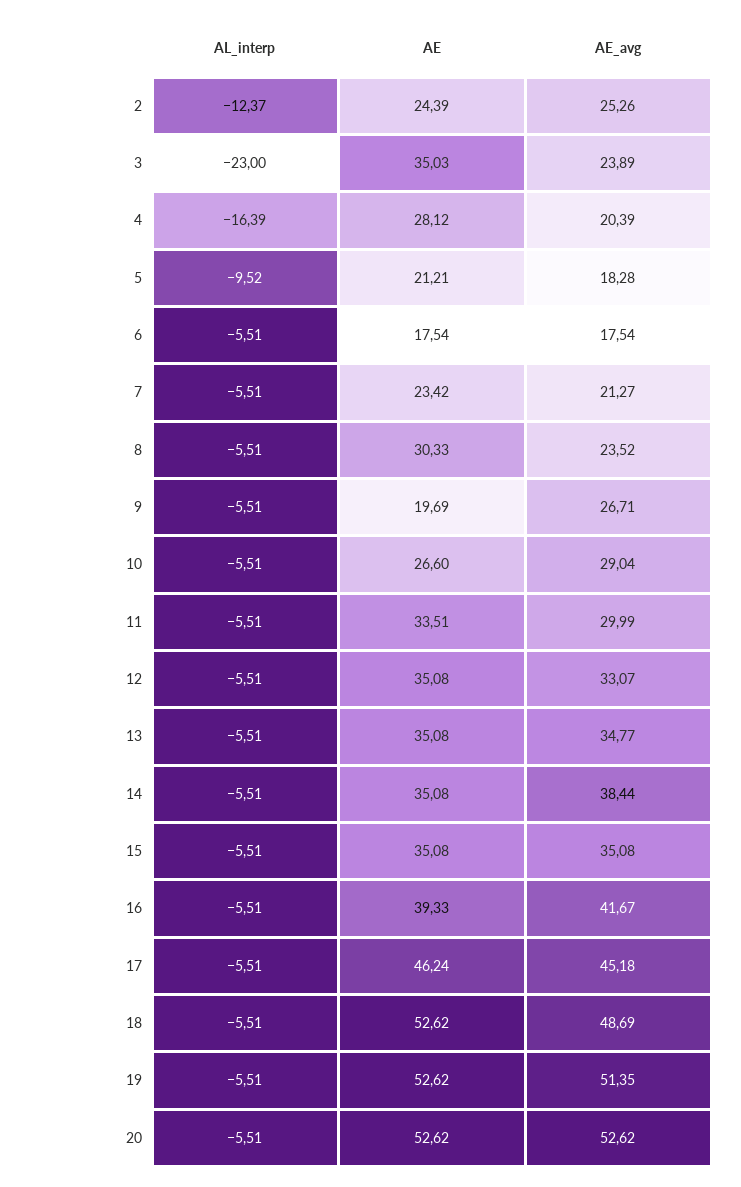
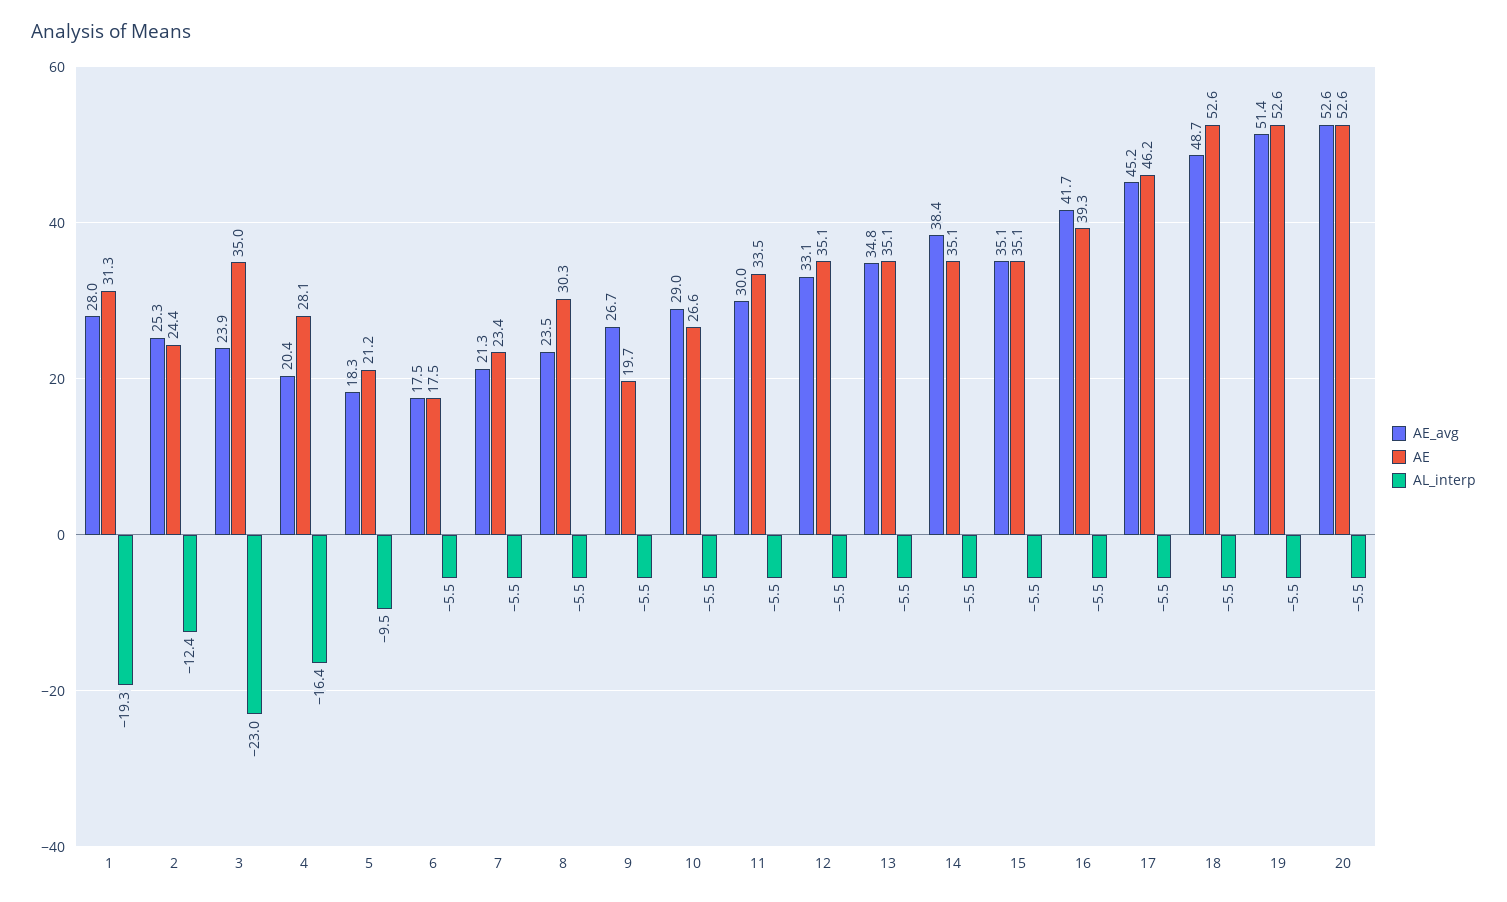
  {
    "AL_interp": {
      "2": -12.37,
      "3": -23,
      "4": -16.39,
      "5": -9.52,
      "6": -5.51,
      "7": -5.51,
      "8": -5.51,
      "9": -5.51,
      "10": -5.51,
      "11": -5.51,
      "12": -5.51,
      "13": -5.51,
      "14": -5.51,
      "15": -5.51,
      "16": -5.51,
      "17": -5.51,
      "18": -5.51,
      "19": -5.51,
-     "20": -5.51
+     "20": -5.51,
+     "1": -19.3
    },
    "AE": {
      "2": 24.39,
      "3": 35.03,
      "4": 28.12,
      "5": 21.21,
      "6": 17.54,
      "7": 23.42,
      "8": 30.33,
      "9": 19.69,
      "10": 26.6,
      "11": 33.51,
      "12": 35.08,
      "13": 35.08,
      "14": 35.08,
      "15": 35.08,
      "16": 39.33,
      "17": 46.24,
      "18": 52.62,
      "19": 52.62,
-     "20": 52.62
+     "20": 52.62,
+     "1": 31.3
    },
    "AE_avg": {
      "2": 25.26,
      "3": 23.89,
      "4": 20.39,
      "5": 18.28,
      "6": 17.54,
      "7": 21.27,
      "8": 23.52,
      "9": 26.71,
      "10": 29.04,
      "11": 29.99,
      "12": 33.07,
      "13": 34.77,
      "14": 38.44,
      "15": 35.08,
      "16": 41.67,
      "17": 45.18,
      "18": 48.69,
      "19": 51.35,
-     "20": 52.62
+     "20": 52.62,
+     "1": 28
    }
  }

